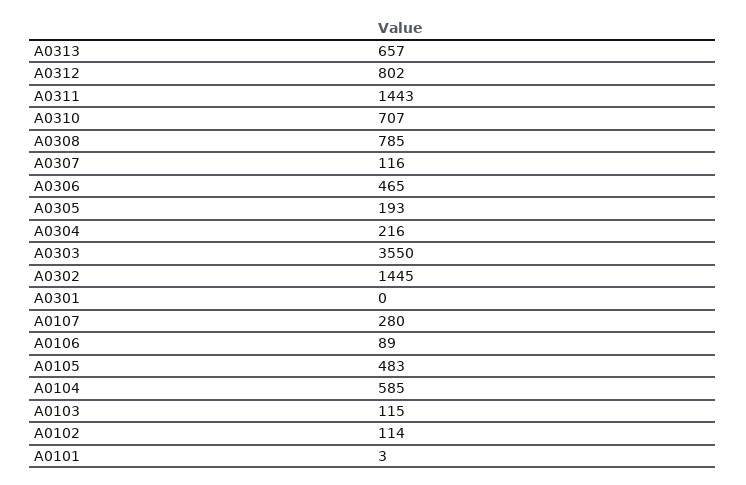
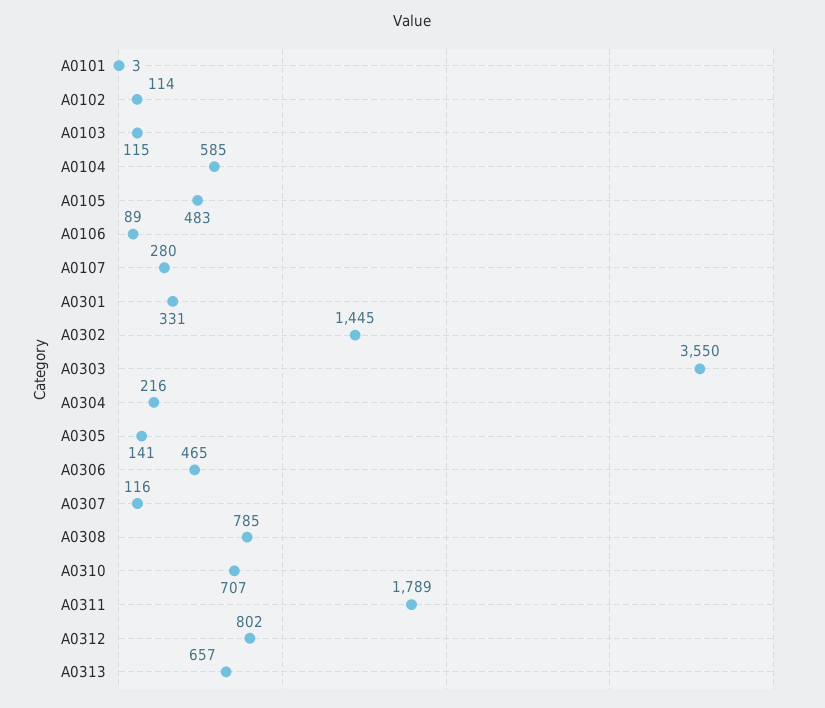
  {
    "A0313": 657,
    "A0312": 802,
-   "A0311": 1443,
+   "A0311": 1789,
    "A0310": 707,
    "A0308": 785,
    "A0307": 116,
    "A0306": 465,
-   "A0305": 193,
+   "A0305": 141,
    "A0304": 216,
    "A0303": 3550,
    "A0302": 1445,
-   "A0301": 0,
+   "A0301": 331,
    "A0107": 280,
    "A0106": 89,
    "A0105": 483,
    "A0104": 585,
    "A0103": 115,
    "A0102": 114,
    "A0101": 3
  }

